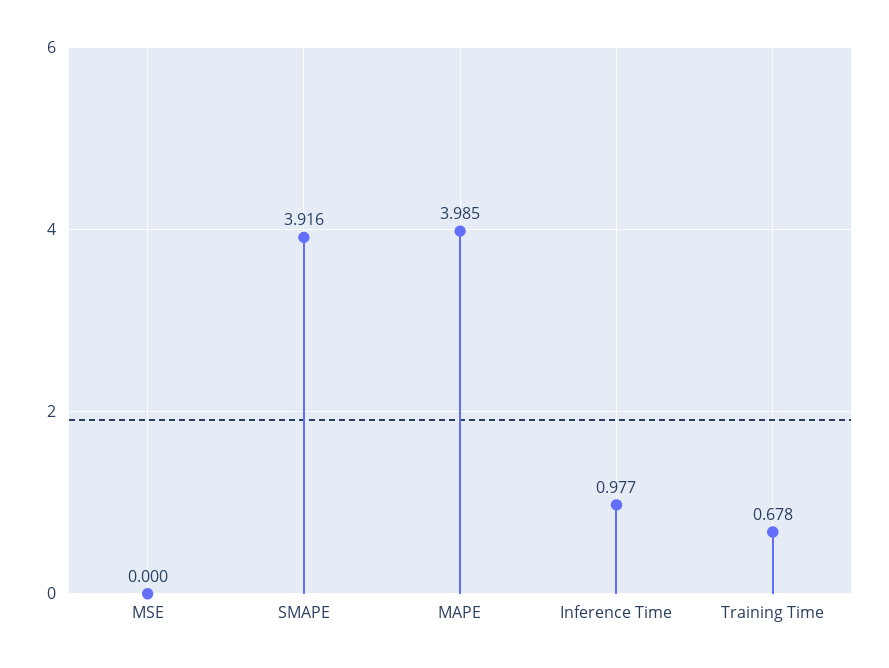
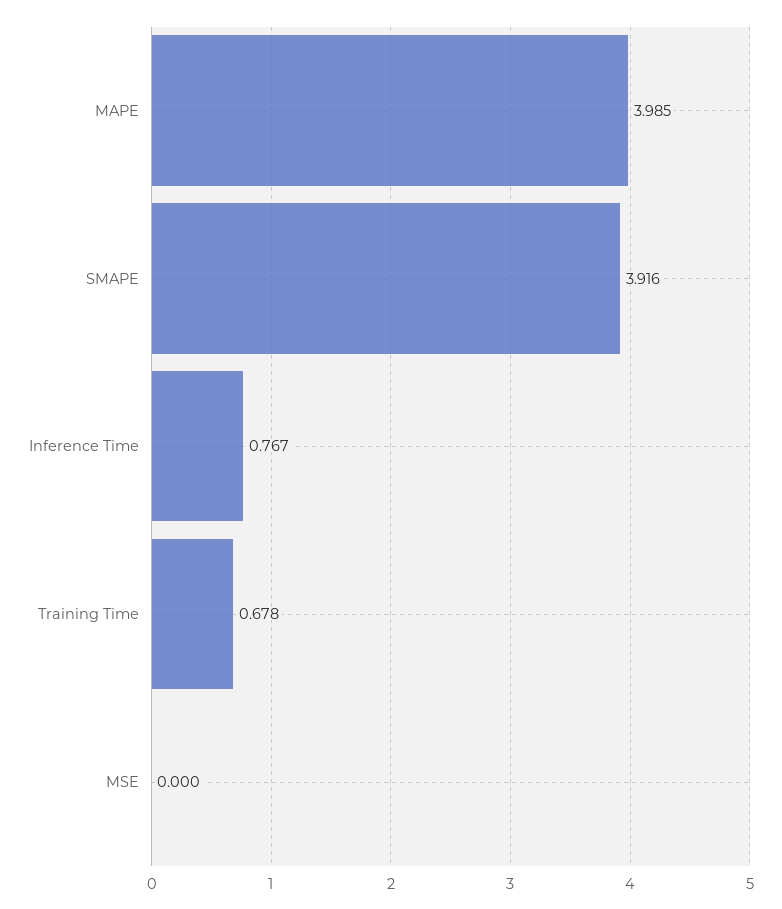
  {
    "MSE": 0,
    "SMAPE": 3.916,
    "MAPE": 3.985,
-   "Inference Time": 0.977,
+   "Inference Time": 0.767,
    "Training Time": 0.678
  }

